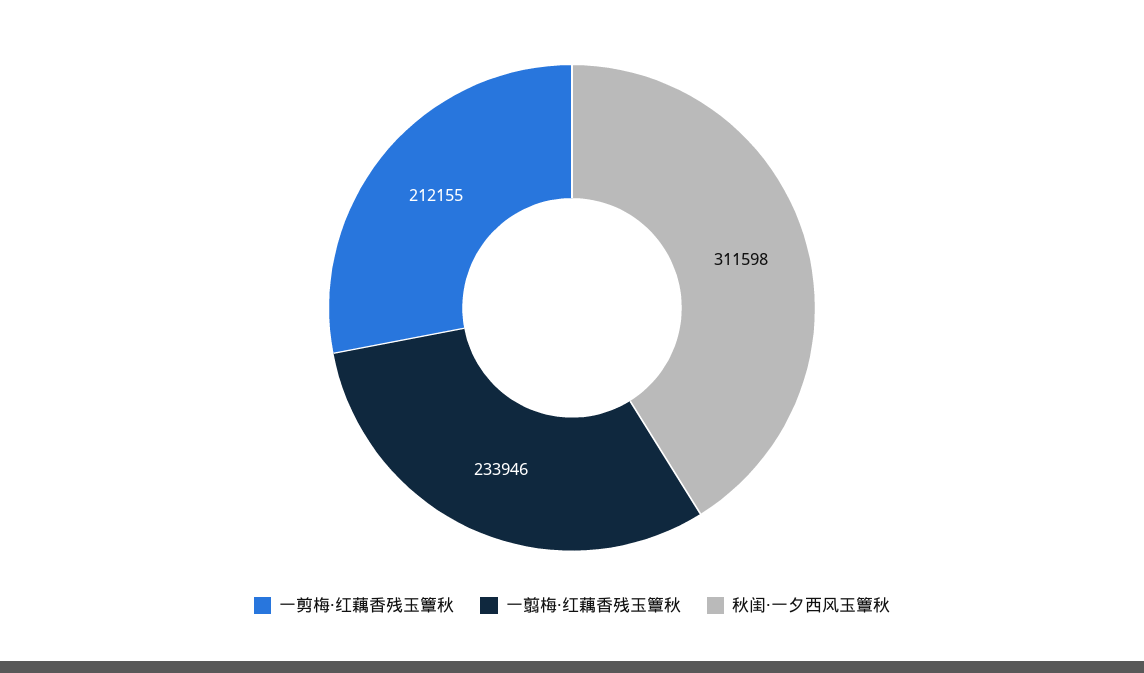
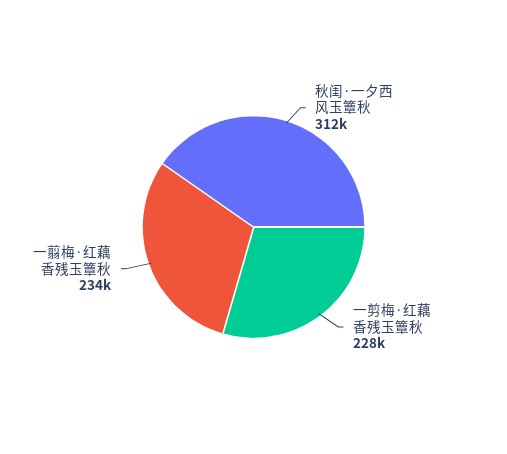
  {
-   "一剪梅·红藕香残玉簟秋": 212155,
+   "一剪梅·红藕香残玉簟秋": 228000,
    "一翦梅·红藕香残玉簟秋": 233946,
    "秋闺·一夕西风玉簟秋": 311598
  }

